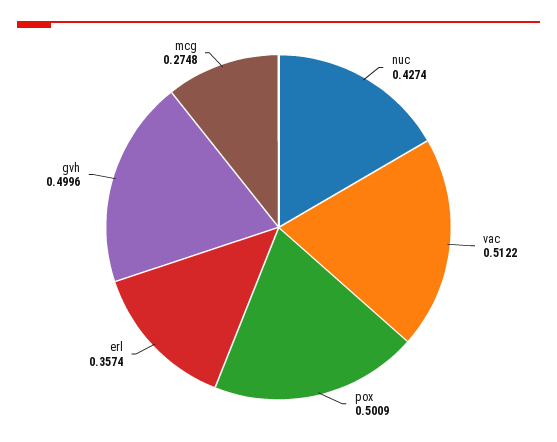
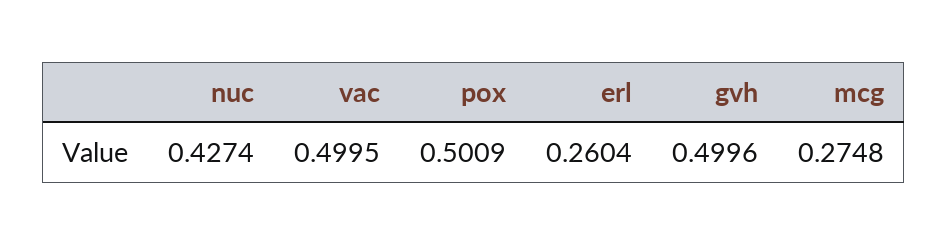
  {
    "nuc": 0.4274,
-   "vac": 0.5122,
+   "vac": 0.4995,
    "pox": 0.5009,
-   "erl": 0.3574,
+   "erl": 0.2604,
    "gvh": 0.4996,
    "mcg": 0.2748
  }

